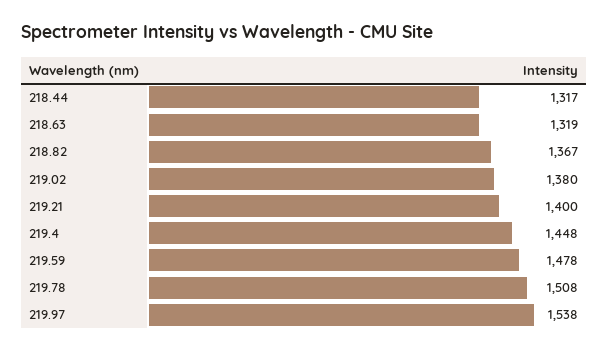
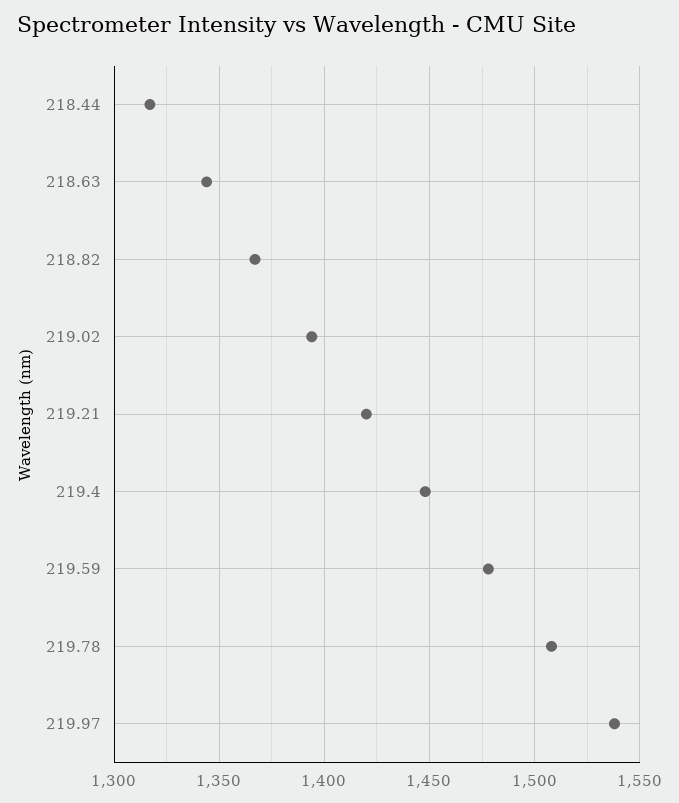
  {
    "218.44": 1317,
-   "218.63": 1319,
+   "218.63": 1345,
    "218.82": 1367,
-   "219.02": 1380,
+   "219.02": 1395,
-   "219.21": 1400,
+   "219.21": 1420,
    "219.4": 1448,
    "219.59": 1478,
    "219.78": 1508,
    "219.97": 1538
  }

